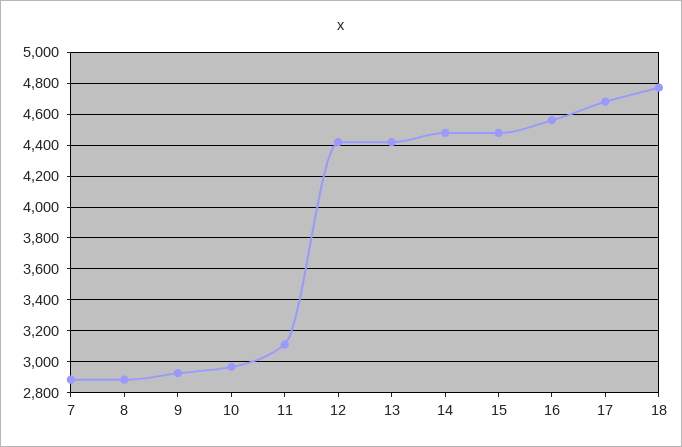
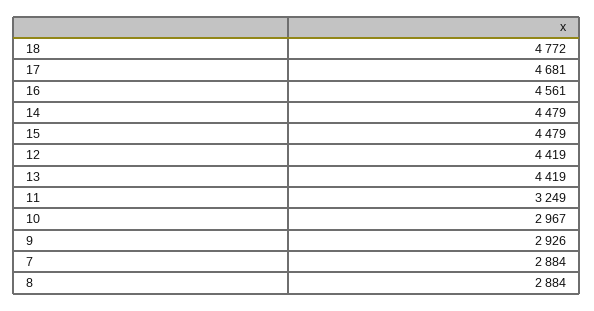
  {
    "7": 2884,
    "8": 2884,
    "9": 2926,
    "10": 2967,
-   "11": 3100,
+   "11": 3249,
    "12": 4419,
    "13": 4419,
    "14": 4479,
    "15": 4479,
    "16": 4561,
    "17": 4681,
    "18": 4772
  }

